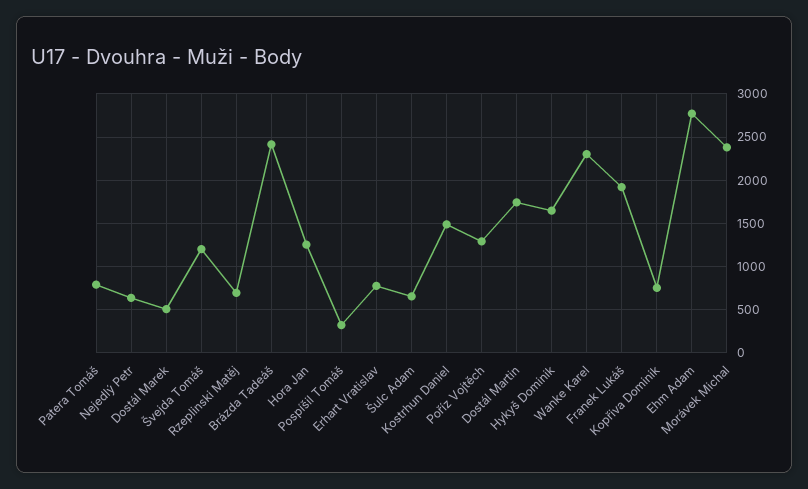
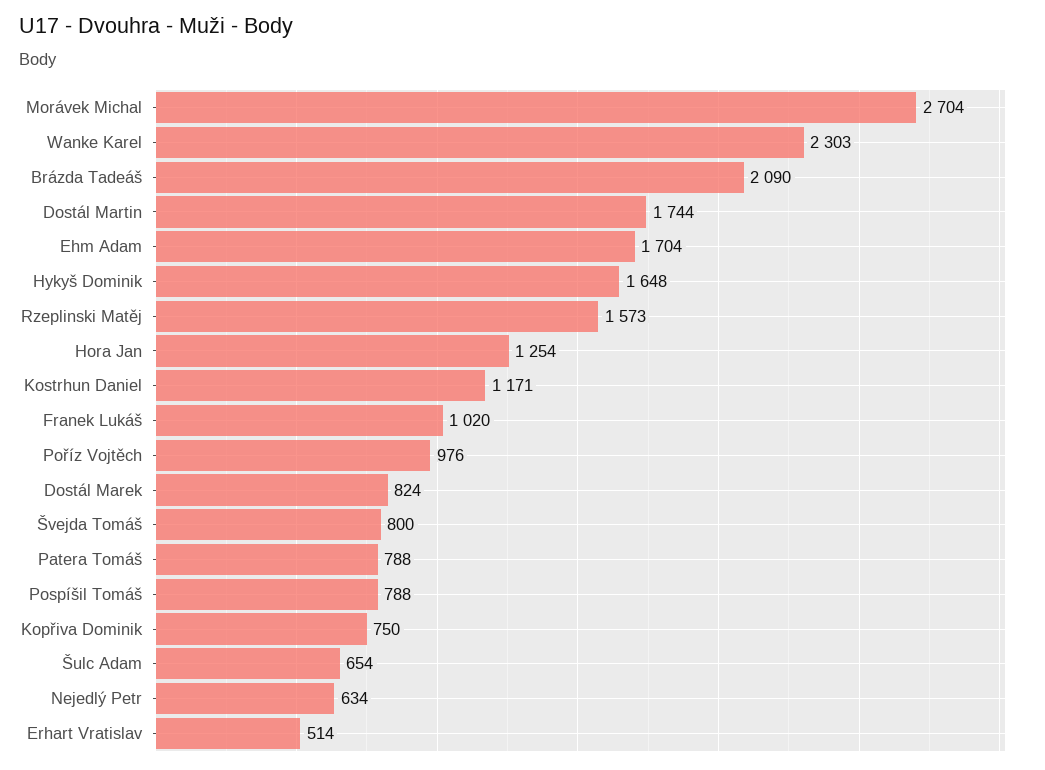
  {
    "Patera Tomáš": 788,
    "Nejedlý Petr": 634,
-   "Dostál Marek": 500,
+   "Dostál Marek": 824,
-   "Švejda Tomáš": 1200,
+   "Švejda Tomáš": 800,
-   "Rzeplinski Matěj": 700,
+   "Rzeplinski Matěj": 1573,
-   "Brázda Tadeáš": 2400,
+   "Brázda Tadeáš": 2090,
    "Hora Jan": 1254,
-   "Pospíšil Tomáš": 300,
+   "Pospíšil Tomáš": 788,
-   "Erhart Vratislav": 800,
+   "Erhart Vratislav": 514,
    "Šulc Adam": 654,
-   "Kostrhun Daniel": 1500,
+   "Kostrhun Daniel": 1171,
-   "Poříz Vojtěch": 1300,
+   "Poříz Vojtěch": 976,
    "Dostál Martin": 1744,
    "Hykyš Dominik": 1648,
    "Wanke Karel": 2303,
-   "Franek Lukáš": 1900,
+   "Franek Lukáš": 1020,
    "Kopřiva Dominik": 750,
-   "Ehm Adam": 2800,
+   "Ehm Adam": 1704,
-   "Morávek Michal": 2400
+   "Morávek Michal": 2704
  }

